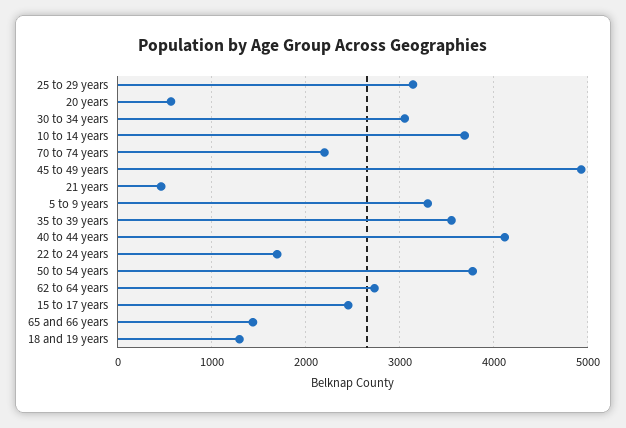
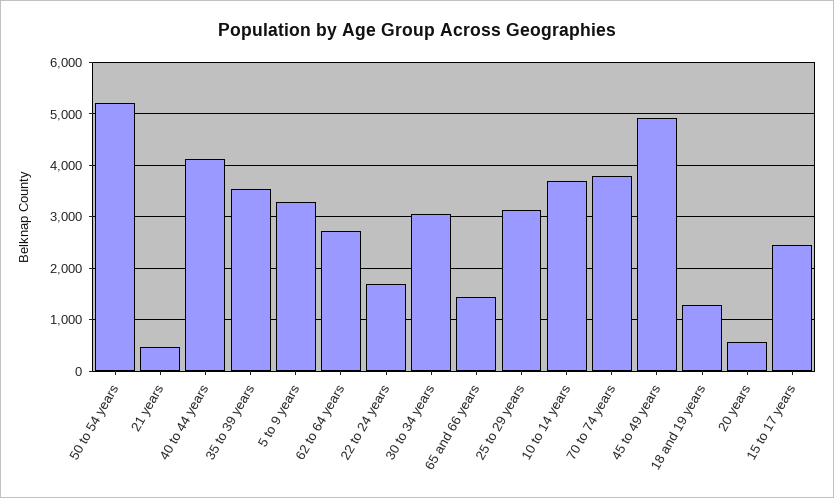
  {
    "25 to 29 years": 3100,
    "20 years": 600,
    "30 to 34 years": 3100,
    "10 to 14 years": 3700,
-   "70 to 74 years": 2200,
+   "70 to 74 years": 3800,
    "45 to 49 years": 4900,
    "21 years": 500,
    "5 to 9 years": 3300,
    "35 to 39 years": 3500,
    "40 to 44 years": 4100,
    "22 to 24 years": 1700,
-   "50 to 54 years": 3800,
+   "50 to 54 years": 5200,
    "62 to 64 years": 2700,
    "15 to 17 years": 2500,
    "65 and 66 years": 1400,
    "18 and 19 years": 1300
  }

